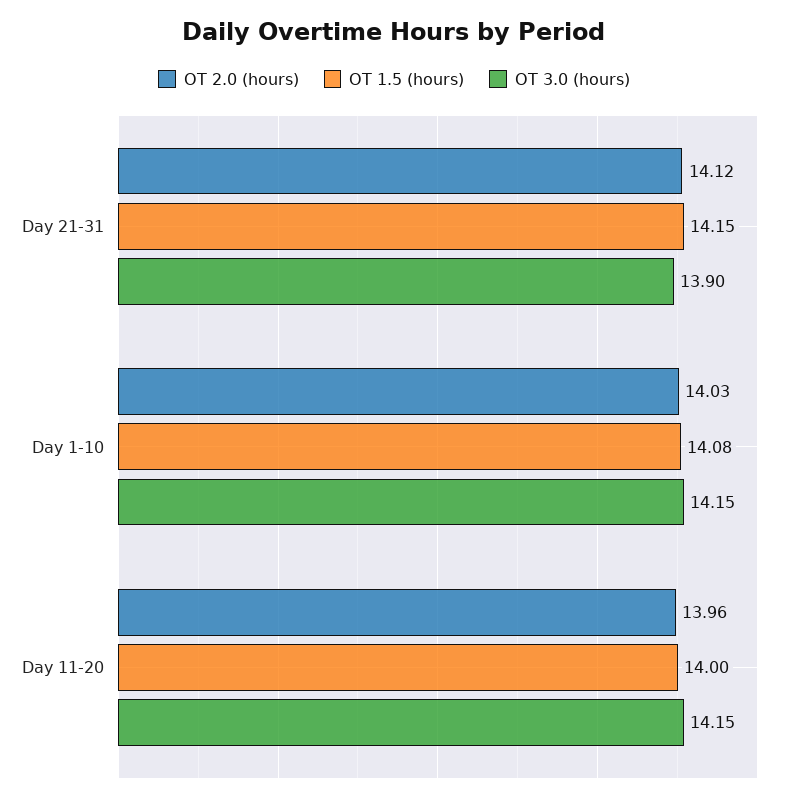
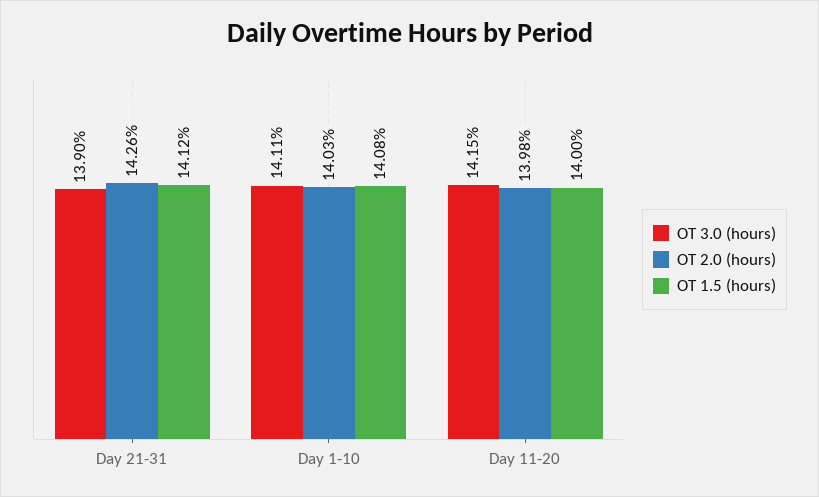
  {
    "OT 2.0 (hours)": {
-     "Day 21-31": 14.12,
+     "Day 21-31": 14.26,
      "Day 1-10": 14.03,
-     "Day 11-20": 13.96
+     "Day 11-20": 13.98
    },
    "OT 1.5 (hours)": {
-     "Day 21-31": 14.15,
+     "Day 21-31": 14.12,
      "Day 1-10": 14.08,
      "Day 11-20": 14
    },
    "OT 3.0 (hours)": {
      "Day 21-31": 13.9,
-     "Day 1-10": 14.15,
+     "Day 1-10": 14.11,
      "Day 11-20": 14.15
    }
  }

